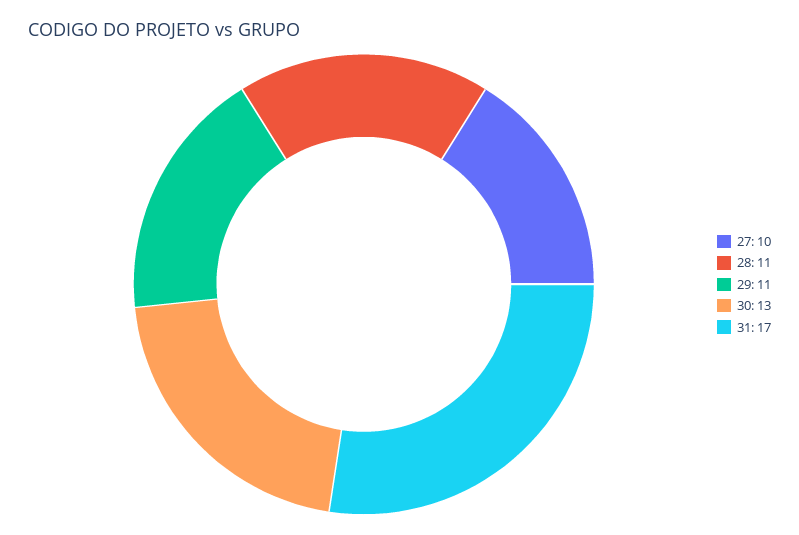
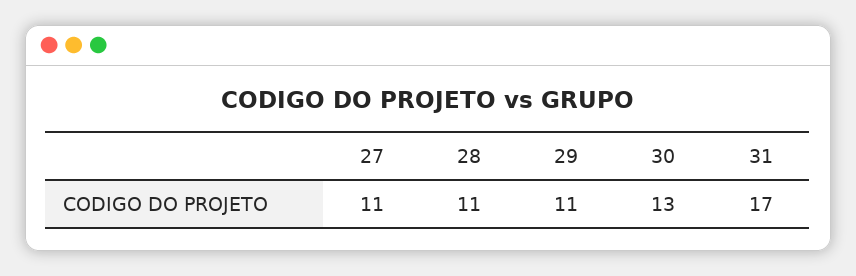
  {
-   "27": 10,
+   "27": 11,
    "28": 11,
    "29": 11,
    "30": 13,
    "31": 17
  }

